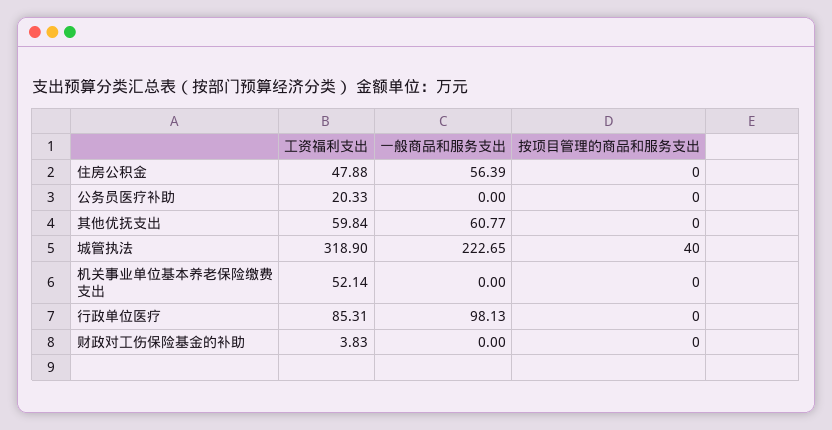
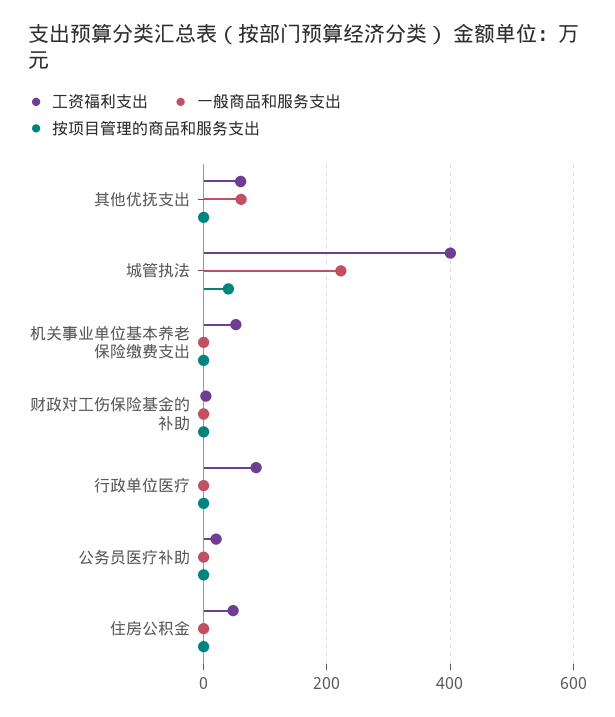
  {
    "工资福利支出": {
      "住房公积金": 47.88,
      "公务员医疗补助": 20.33,
      "其他优抚支出": 59.84,
-     "城管执法": 318.9,
+     "城管执法": 400,
      "机关事业单位基本养老保险缴费支出": 52.14,
      "行政单位医疗": 85.31,
      "财政对工伤保险基金的补助": 3.83
    },
    "一般商品和服务支出": {
-     "住房公积金": 56.39,
+     "住房公积金": 0,
      "公务员医疗补助": 0,
      "其他优抚支出": 60.77,
      "城管执法": 222.65,
      "机关事业单位基本养老保险缴费支出": 0,
-     "行政单位医疗": 98.13,
+     "行政单位医疗": 0,
      "财政对工伤保险基金的补助": 0
    },
    "按项目管理的商品和服务支出": {
      "住房公积金": 0,
      "公务员医疗补助": 0,
      "其他优抚支出": 0,
      "城管执法": 40,
      "机关事业单位基本养老保险缴费支出": 0,
      "行政单位医疗": 0,
      "财政对工伤保险基金的补助": 0
    }
  }

